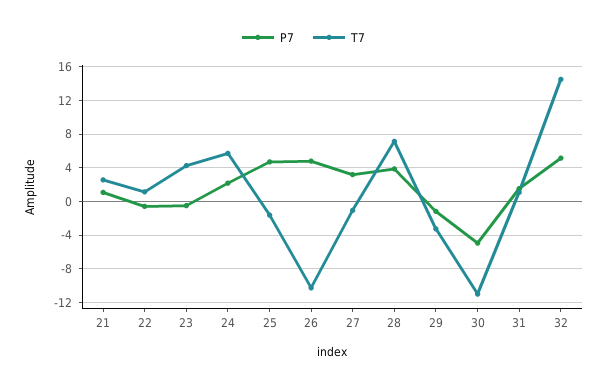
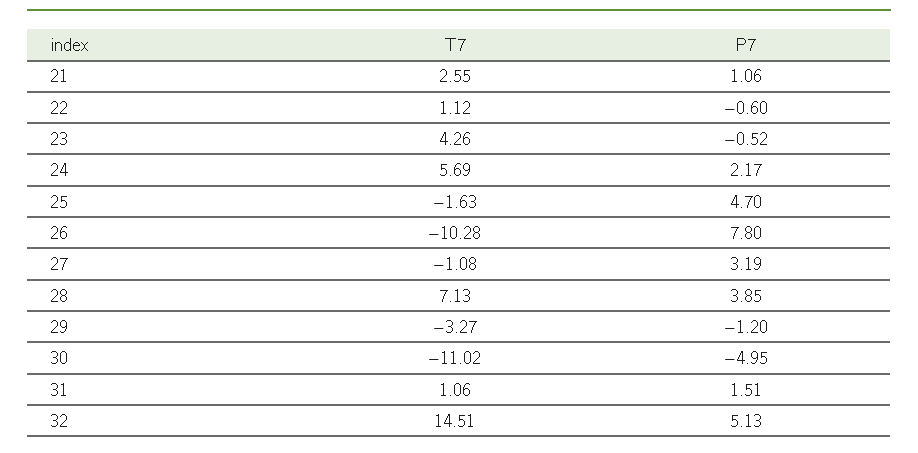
  {
    "P7": {
      "21": 1.06,
      "22": -0.6,
      "23": -0.52,
      "24": 2.17,
      "25": 4.7,
-     "26": 5,
+     "26": 7.8,
      "27": 3.19,
      "28": 3.85,
      "29": -1.2,
      "30": -4.95,
      "31": 1.51,
      "32": 5.13
    },
    "T7": {
      "21": 2.55,
      "22": 1.12,
      "23": 4.26,
      "24": 5.69,
      "25": -1.63,
      "26": -10.28,
      "27": -1.08,
      "28": 7.13,
      "29": -3.27,
      "30": -11.02,
      "31": 1.06,
      "32": 14.51
    }
  }

